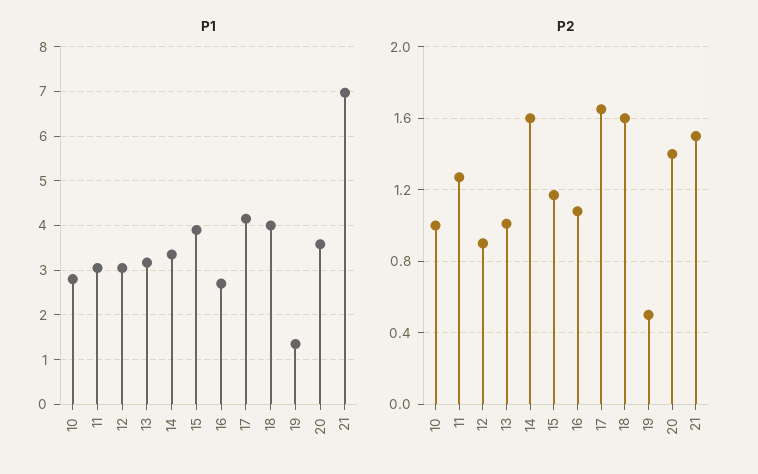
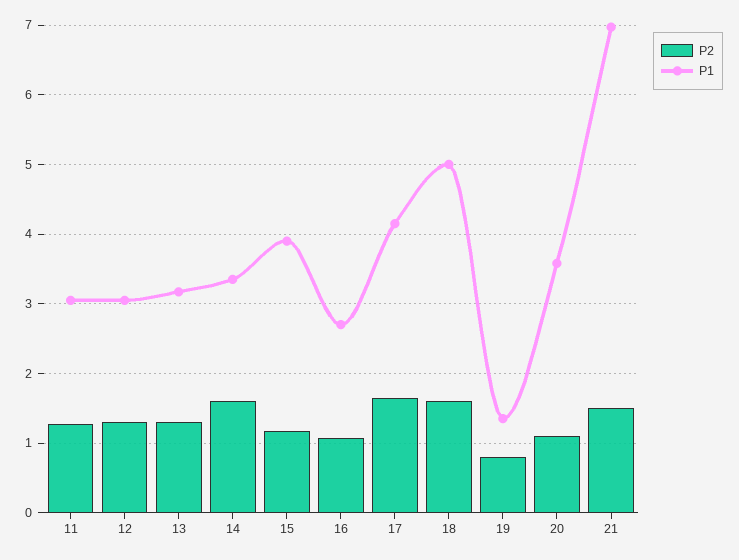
  {
    "P1": {
-     "10": 2.8,
      "11": 3.1,
      "12": 3.1,
      "13": 3.2,
      "14": 3.4,
      "15": 3.9,
      "16": 2.7,
      "17": 4.2,
-     "18": 4,
+     "18": 5,
      "19": 1.4,
      "20": 3.6,
      "21": 7
    },
    "P2": {
-     "10": 1,
      "11": 1.25,
-     "12": 0.9,
+     "12": 1.3,
-     "13": 1,
+     "13": 1.3,
      "14": 1.6,
      "15": 1.15,
      "16": 1.1,
      "17": 1.65,
      "18": 1.6,
-     "19": 0.5,
+     "19": 0.8,
-     "20": 1.4,
+     "20": 1.1,
      "21": 1.5
    }
  }

